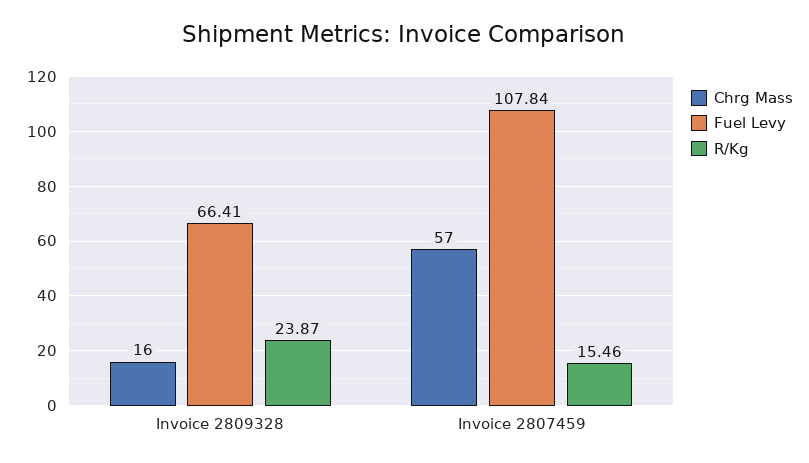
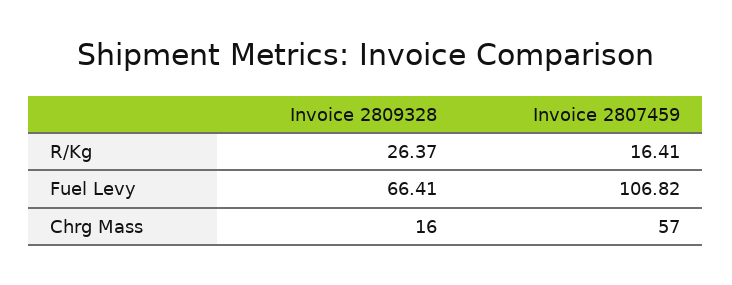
  {
    "Chrg Mass": {
      "Invoice 2809328": 16,
      "Invoice 2807459": 57
    },
    "Fuel Levy": {
      "Invoice 2809328": 66.41,
-     "Invoice 2807459": 107.84
+     "Invoice 2807459": 106.82
    },
    "R/Kg": {
-     "Invoice 2809328": 23.87,
+     "Invoice 2809328": 26.37,
-     "Invoice 2807459": 15.46
+     "Invoice 2807459": 16.41
    }
  }

